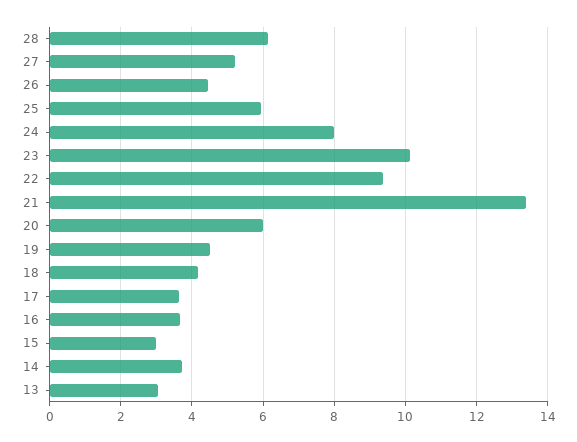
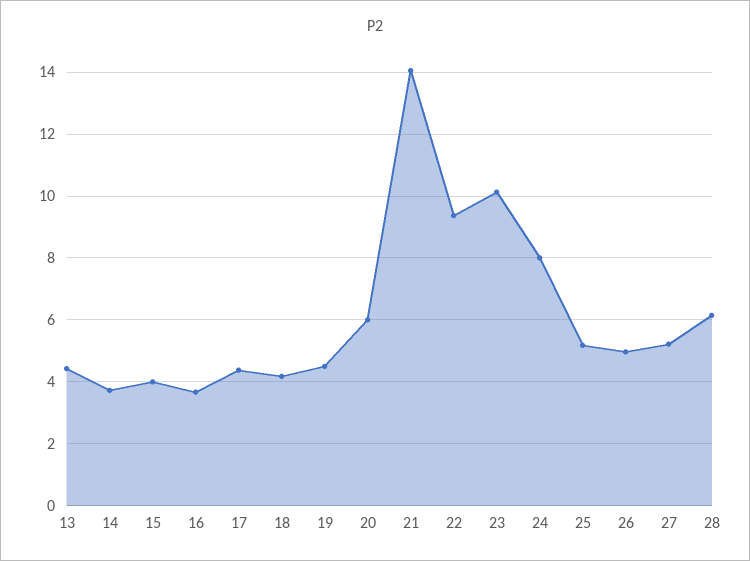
  {
    "28": 6.2,
    "27": 5.2,
-   "26": 4.4,
+   "26": 5,
-   "25": 6,
+   "25": 5.2,
    "24": 8,
    "23": 10.2,
    "22": 9.4,
-   "21": 13.4,
+   "21": 14,
    "20": 6,
    "19": 4.6,
    "18": 4.2,
-   "17": 3.6,
+   "17": 4.4,
    "16": 3.6,
-   "15": 3,
+   "15": 4,
    "14": 3.8,
-   "13": 3
+   "13": 4.4
  }

